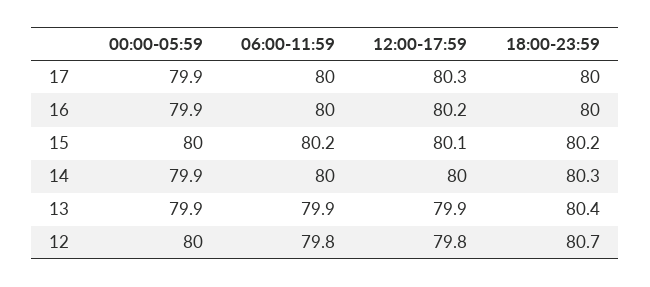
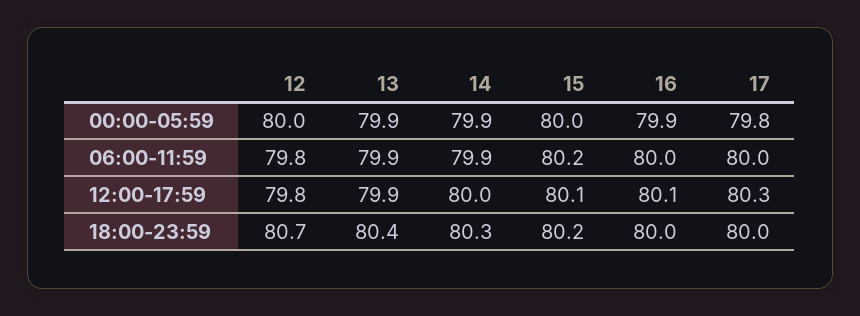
  {
    "00:00-05:59": {
-     "17": 79.9,
+     "17": 79.8,
      "16": 79.9,
      "15": 80,
      "14": 79.9,
      "13": 79.9,
      "12": 80
    },
    "06:00-11:59": {
      "17": 80,
      "16": 80,
      "15": 80.2,
-     "14": 80,
+     "14": 79.9,
      "13": 79.9,
      "12": 79.8
    },
    "12:00-17:59": {
      "17": 80.3,
-     "16": 80.2,
+     "16": 80.1,
      "15": 80.1,
      "14": 80,
      "13": 79.9,
      "12": 79.8
    },
    "18:00-23:59": {
      "17": 80,
      "16": 80,
      "15": 80.2,
      "14": 80.3,
      "13": 80.4,
      "12": 80.7
    }
  }

